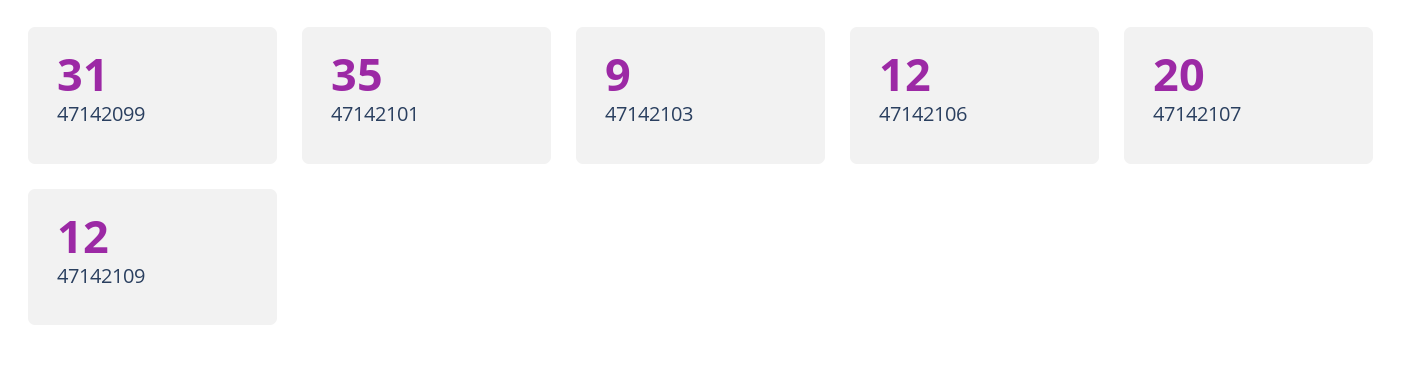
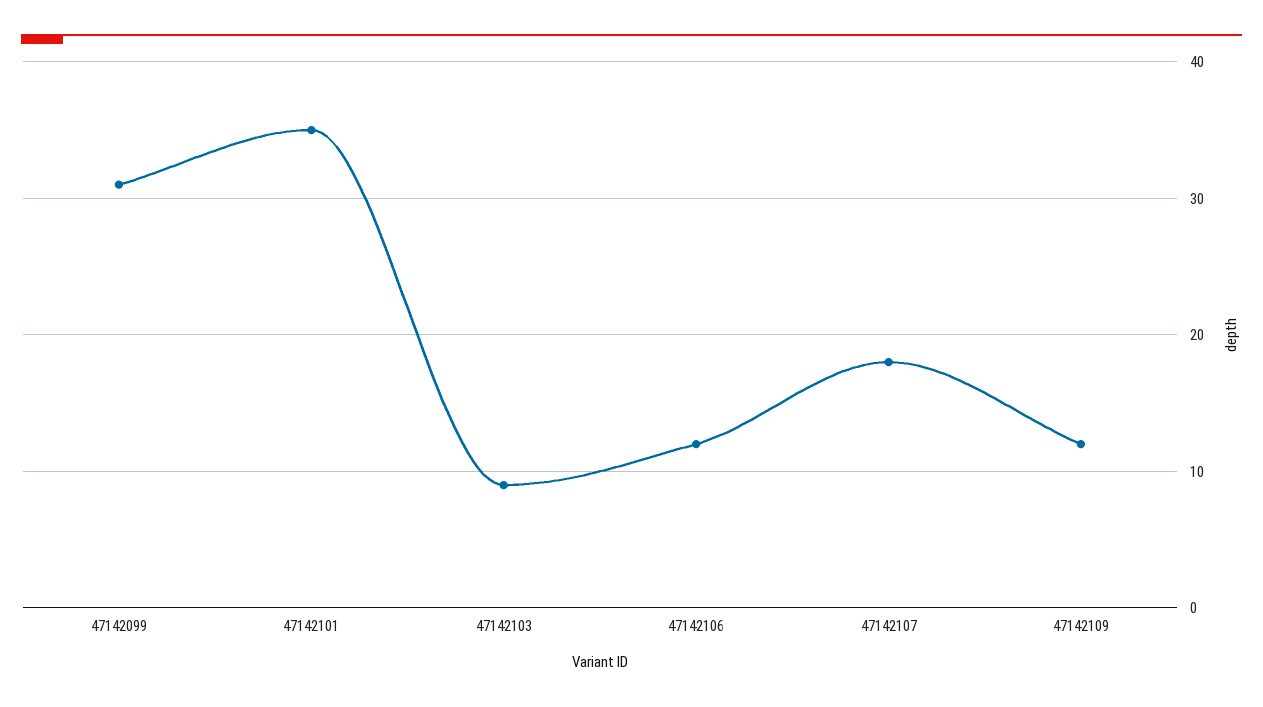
  {
    "47142099": 31,
    "47142101": 35,
    "47142103": 9,
    "47142106": 12,
-   "47142107": 20,
+   "47142107": 18,
    "47142109": 12
  }

